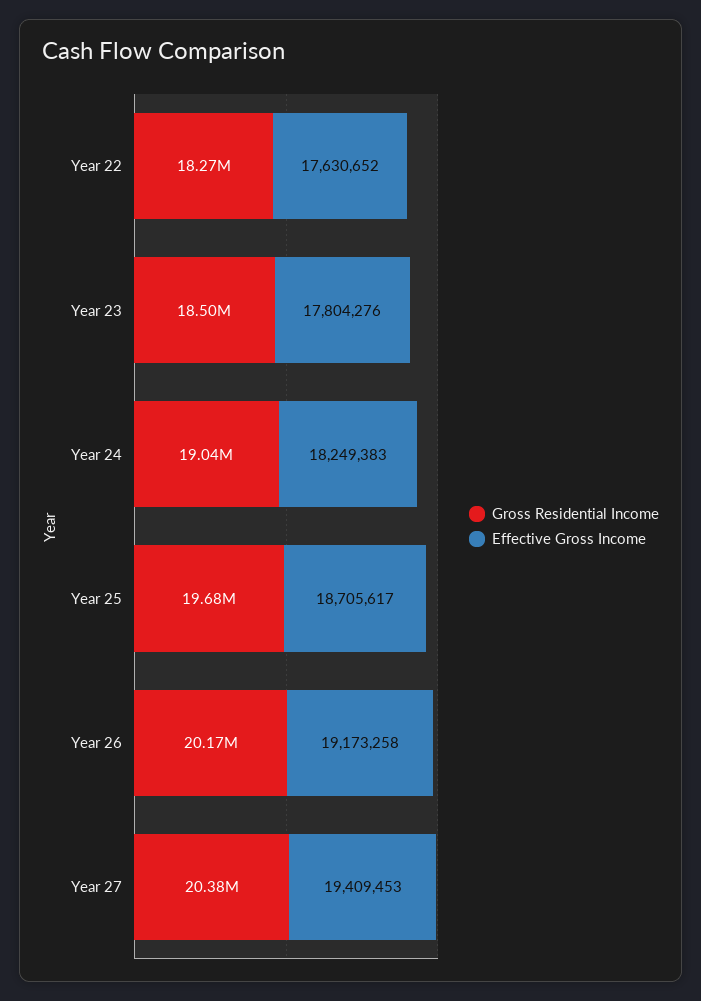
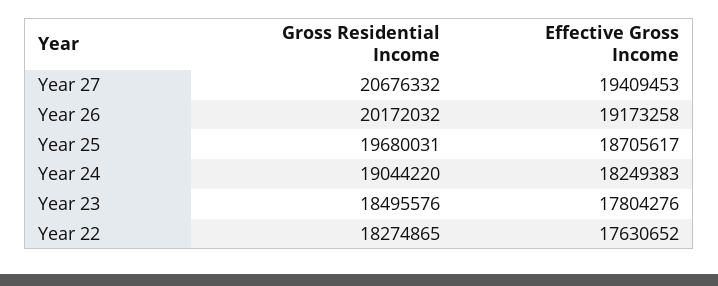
  {
    "Gross Residential Income": {
      "Year 22": 18274865,
      "Year 23": 18495576,
      "Year 24": 19044220,
      "Year 25": 19680031,
      "Year 26": 20172032,
-     "Year 27": 20380000
+     "Year 27": 20676332
    },
    "Effective Gross Income": {
      "Year 22": 17630652,
      "Year 23": 17804276,
      "Year 24": 18249383,
      "Year 25": 18705617,
      "Year 26": 19173258,
      "Year 27": 19409453
    }
  }

